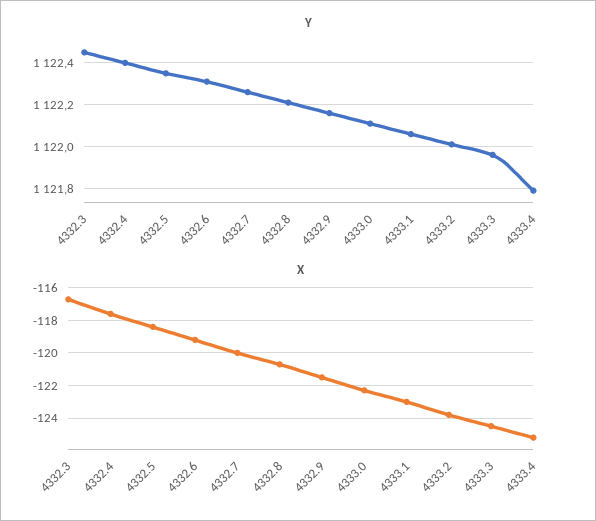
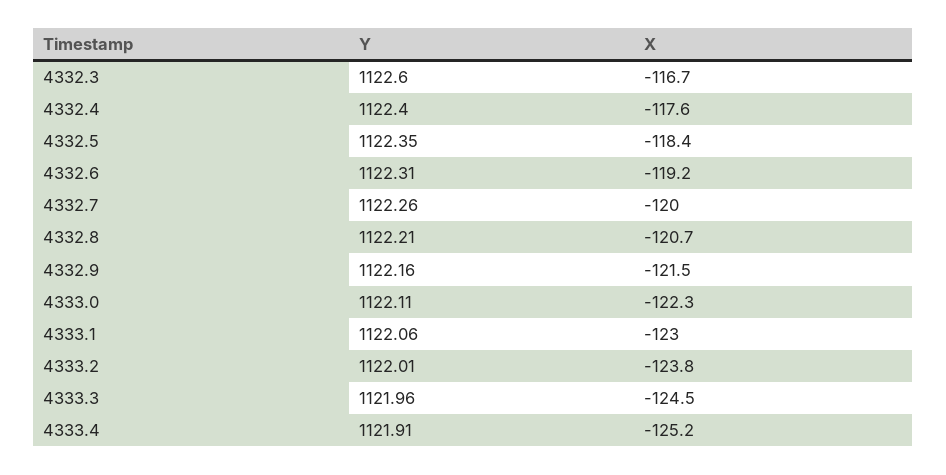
  {
    "Y": {
-     "4332.3": 1122.45,
+     "4332.3": 1122.6,
      "4332.4": 1122.4,
      "4332.5": 1122.35,
      "4332.6": 1122.31,
      "4332.7": 1122.26,
      "4332.8": 1122.21,
      "4332.9": 1122.16,
      "4333.0": 1122.11,
      "4333.1": 1122.06,
      "4333.2": 1122.01,
      "4333.3": 1121.96,
-     "4333.4": 1121.8
+     "4333.4": 1121.91
    },
    "X": {
      "4332.3": -116.7,
      "4332.4": -117.6,
      "4332.5": -118.4,
      "4332.6": -119.2,
      "4332.7": -120,
      "4332.8": -120.7,
      "4332.9": -121.5,
      "4333.0": -122.3,
      "4333.1": -123,
      "4333.2": -123.8,
      "4333.3": -124.5,
      "4333.4": -125.2
    }
  }

